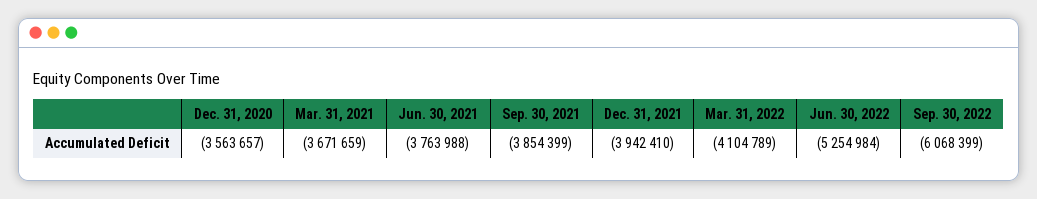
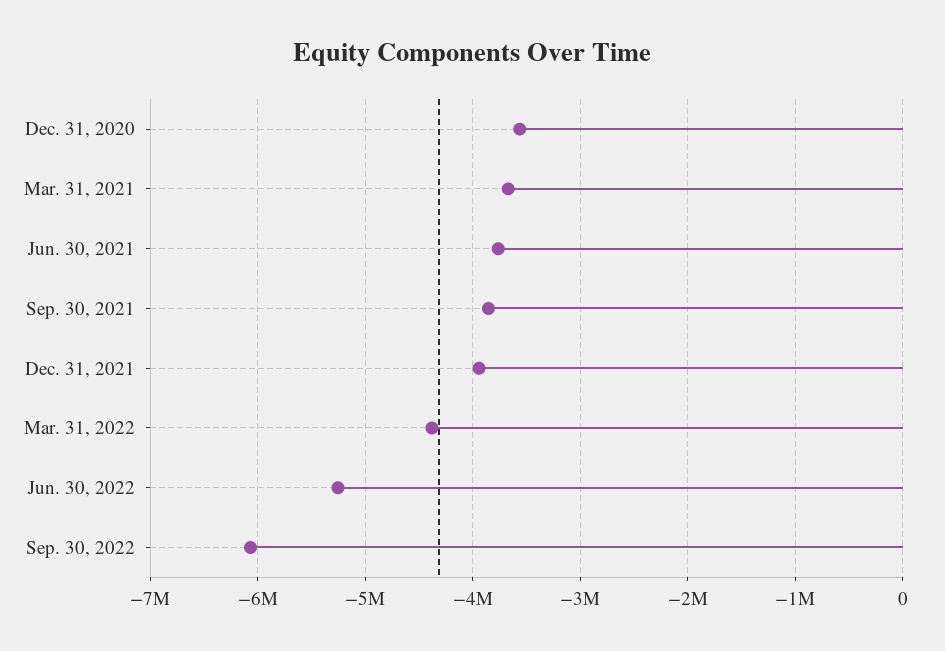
  {
    "Dec. 31, 2020": -3563657,
    "Mar. 31, 2021": -3671659,
    "Jun. 30, 2021": -3763988,
    "Sep. 30, 2021": -3854399,
    "Dec. 31, 2021": -3942410,
-   "Mar. 31, 2022": -4104789,
+   "Mar. 31, 2022": -4400000,
    "Jun. 30, 2022": -5254984,
    "Sep. 30, 2022": -6068399
  }

